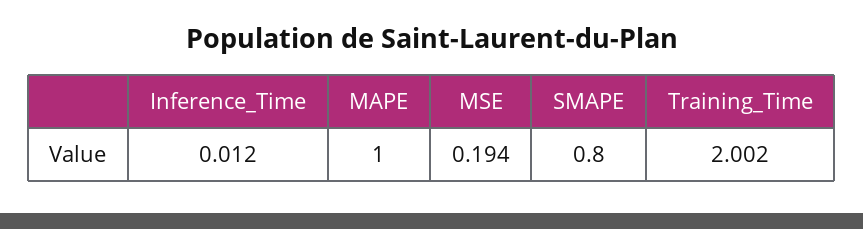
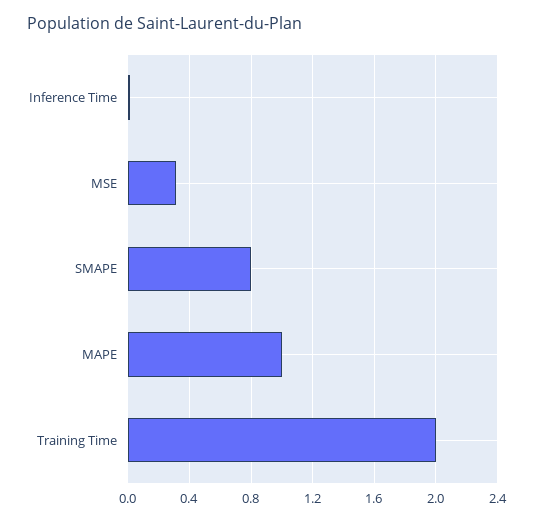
  {
    "Inference_Time": 0.012,
    "MAPE": 1,
-   "MSE": 0.194,
+   "MSE": 0.3,
    "SMAPE": 0.8,
    "Training_Time": 2.002
  }

